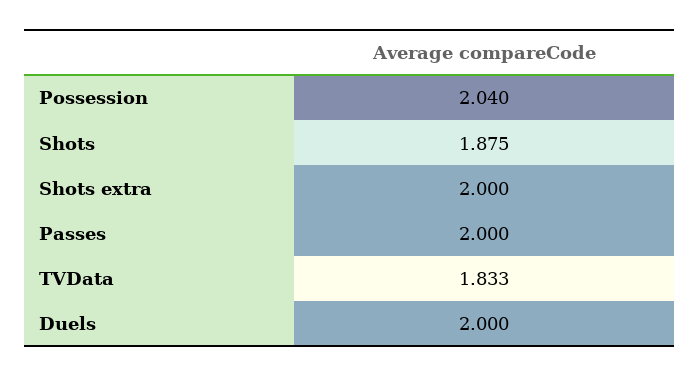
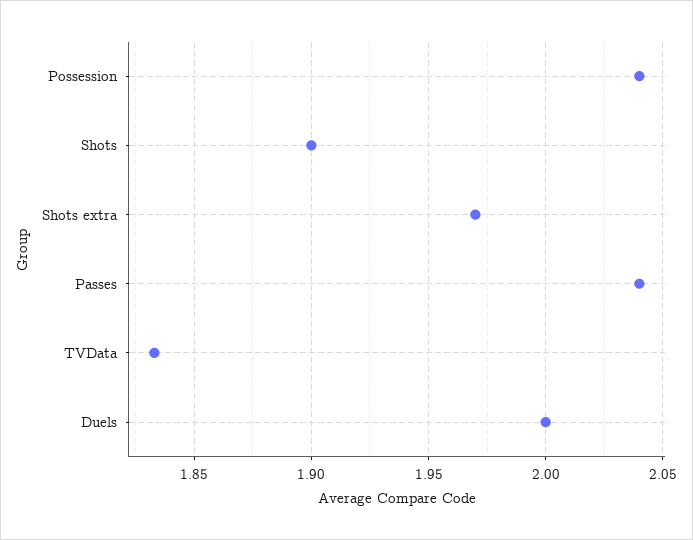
  {
    "Possession": 2.04,
-   "Shots": 1.875,
+   "Shots": 1.9,
-   "Shots extra": 2,
+   "Shots extra": 1.97,
-   "Passes": 2,
+   "Passes": 2.04,
    "TVData": 1.833,
    "Duels": 2
  }

